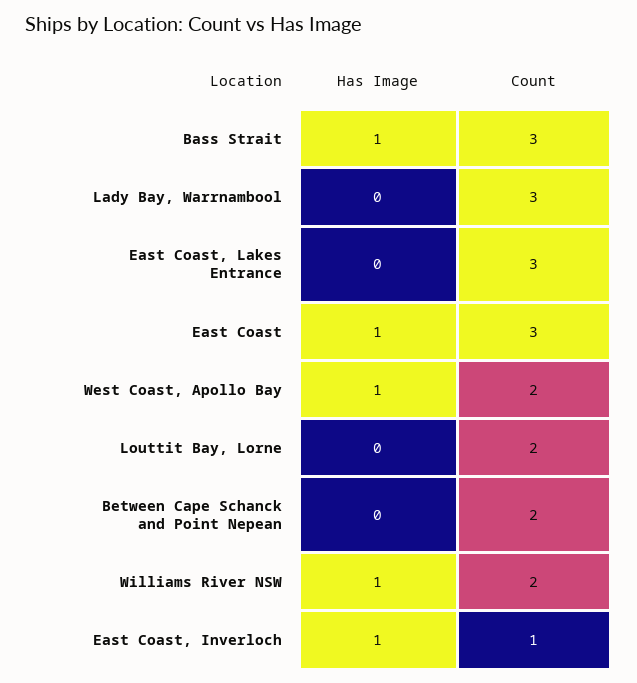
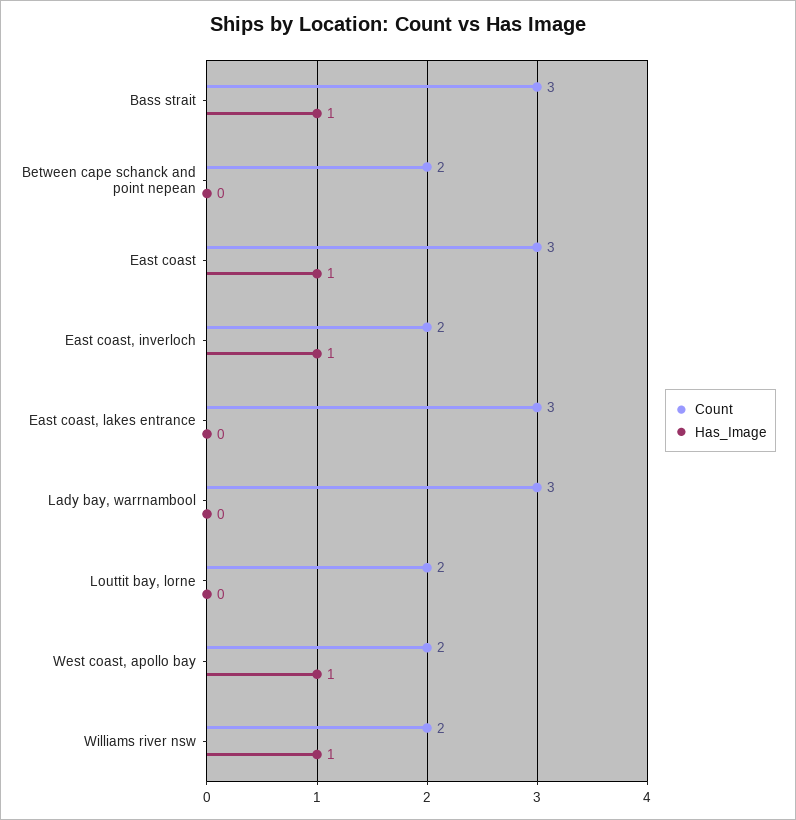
  {
    "Has Image": {
      "Bass Strait": 1,
      "Lady Bay, Warrnambool": 0,
      "East Coast, Lakes Entrance": 0,
      "East Coast": 1,
      "West Coast, Apollo Bay": 1,
      "Louttit Bay, Lorne": 0,
      "Between Cape Schanck and Point Nepean": 0,
      "Williams River NSW": 1,
      "East Coast, Inverloch": 1
    },
    "Count": {
      "Bass Strait": 3,
      "Lady Bay, Warrnambool": 3,
      "East Coast, Lakes Entrance": 3,
      "East Coast": 3,
      "West Coast, Apollo Bay": 2,
      "Louttit Bay, Lorne": 2,
      "Between Cape Schanck and Point Nepean": 2,
      "Williams River NSW": 2,
-     "East Coast, Inverloch": 1
+     "East Coast, Inverloch": 2
    }
  }

